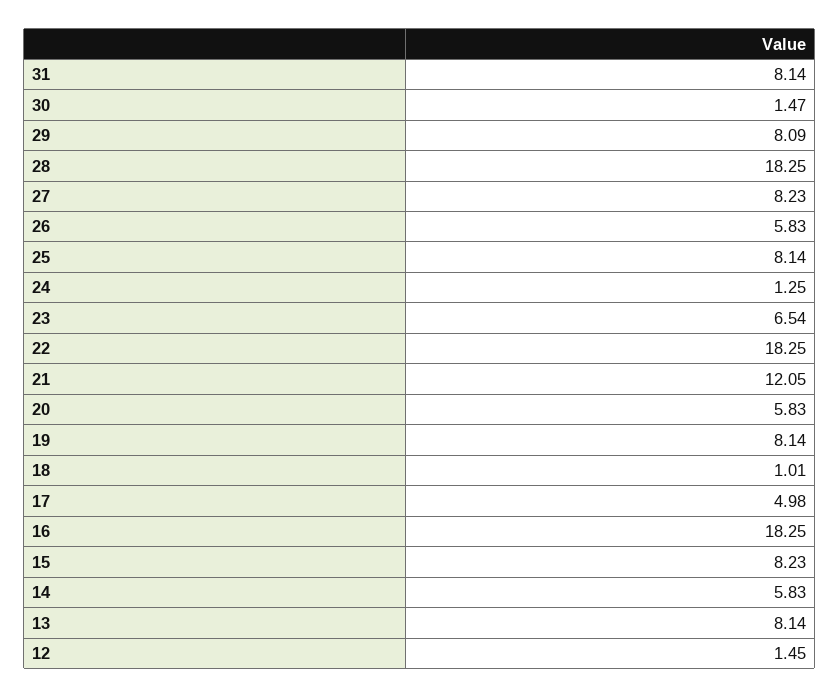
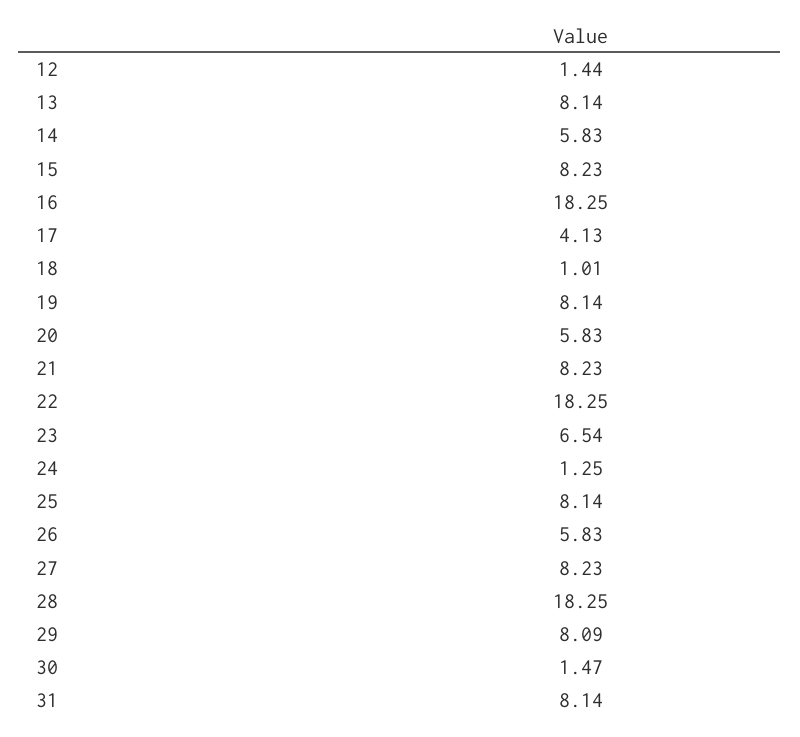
  {
    "31": 8.14,
    "30": 1.47,
    "29": 8.09,
    "28": 18.25,
    "27": 8.23,
    "26": 5.83,
    "25": 8.14,
    "24": 1.25,
    "23": 6.54,
    "22": 18.25,
-   "21": 12.05,
+   "21": 8.23,
    "20": 5.83,
    "19": 8.14,
    "18": 1.01,
-   "17": 4.98,
+   "17": 4.13,
    "16": 18.25,
    "15": 8.23,
    "14": 5.83,
    "13": 8.14,
-   "12": 1.45
+   "12": 1.44
  }

